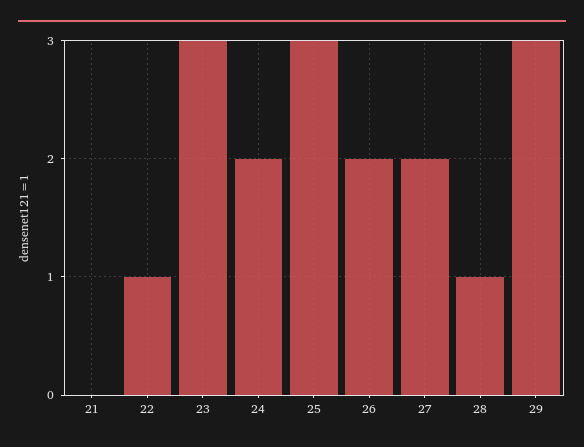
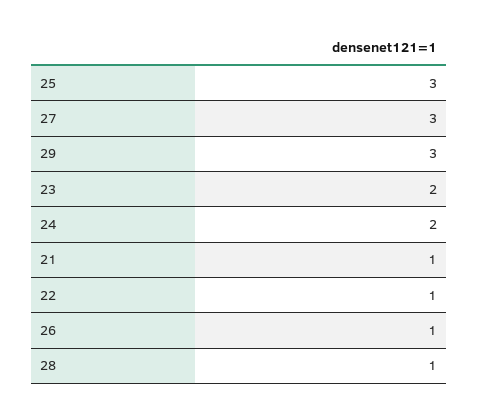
  {
-   "21": 0,
+   "21": 1,
    "22": 1,
-   "23": 3,
+   "23": 2,
    "24": 2,
    "25": 3,
-   "26": 2,
+   "26": 1,
-   "27": 2,
+   "27": 3,
    "28": 1,
    "29": 3
  }

